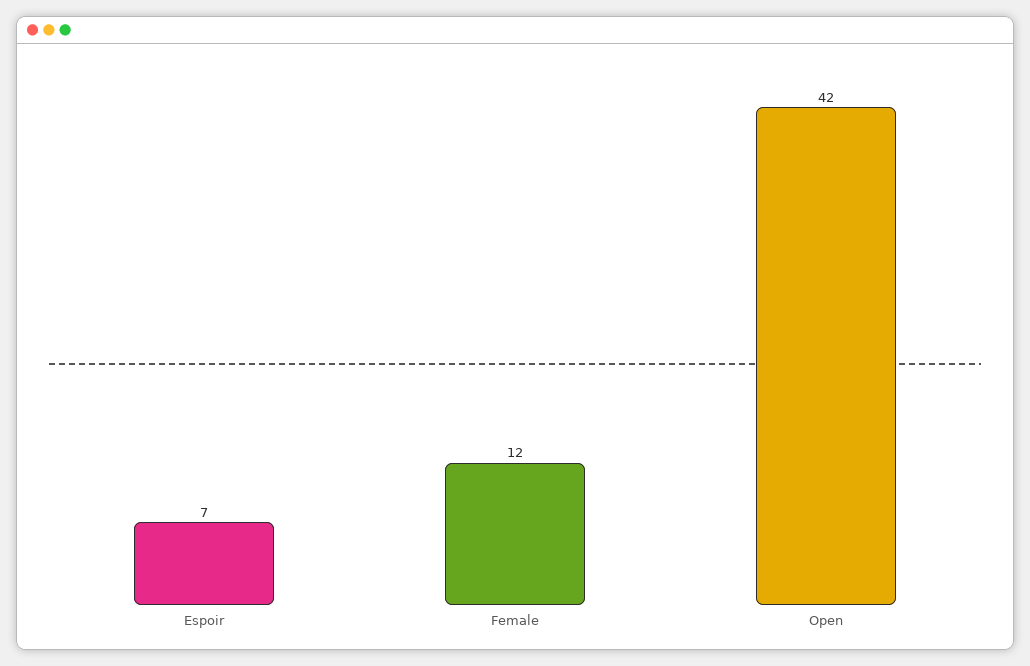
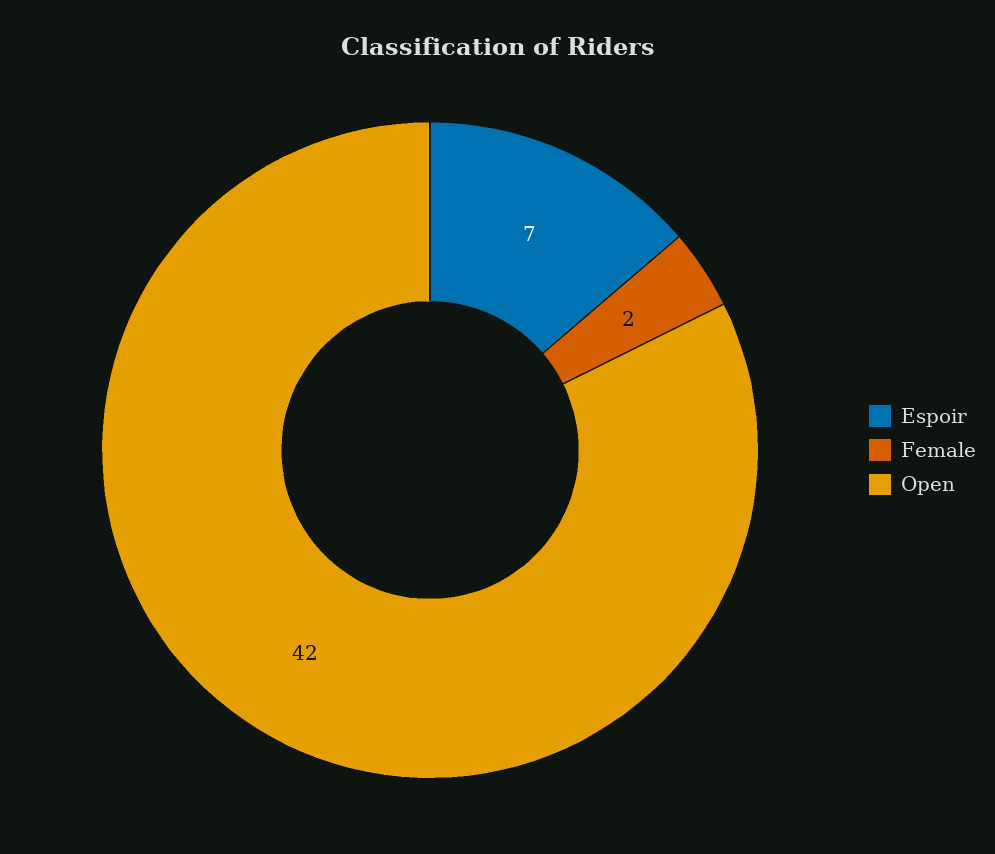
  {
    "Espoir": 7,
-   "Female": 12,
+   "Female": 2,
    "Open": 42
  }

